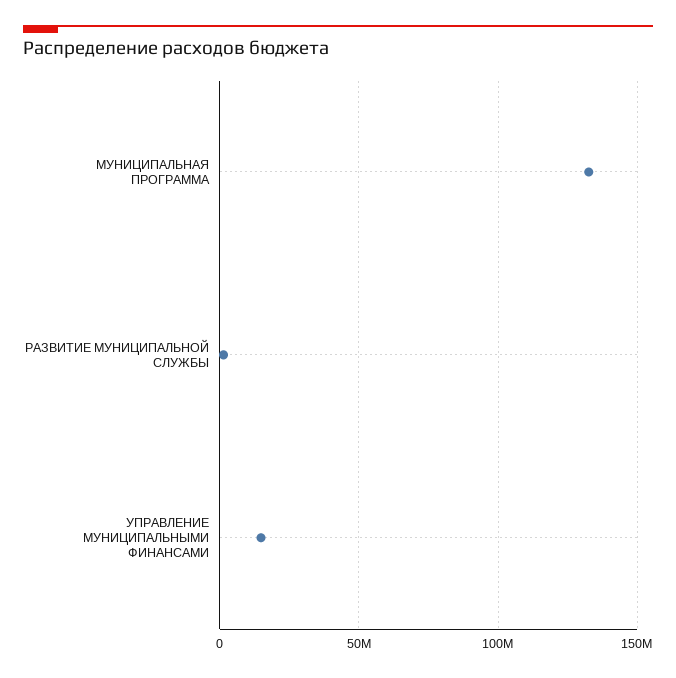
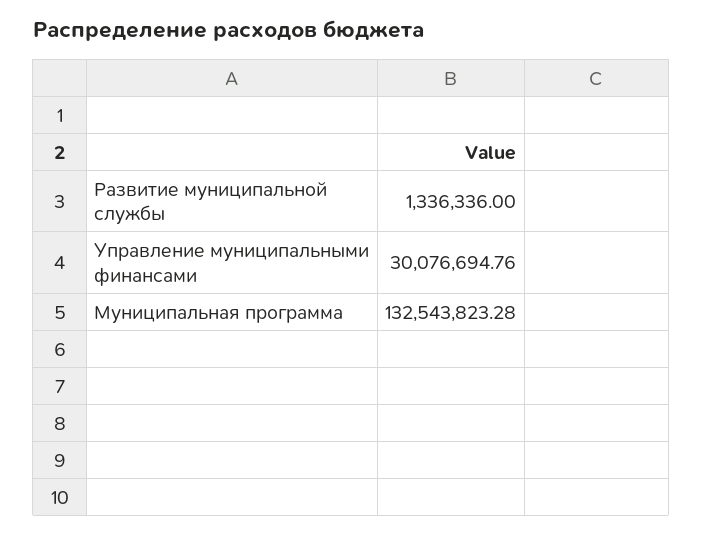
  {
    "МУНИЦИПАЛЬНАЯ ПРОГРАММА": 132543823.28,
    "РАЗВИТИЕ МУНИЦИПАЛЬНОЙ СЛУЖБЫ": 1336336,
-   "УПРАВЛЕНИЕ МУНИЦИПАЛЬНЫМИ ФИНАНСАМИ": 15000000
+   "УПРАВЛЕНИЕ МУНИЦИПАЛЬНЫМИ ФИНАНСАМИ": 30076694.76
  }

